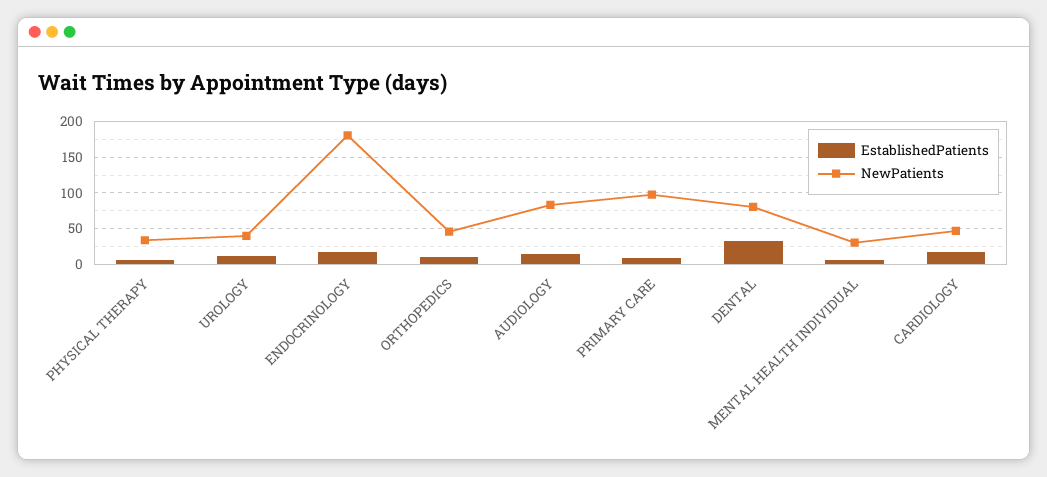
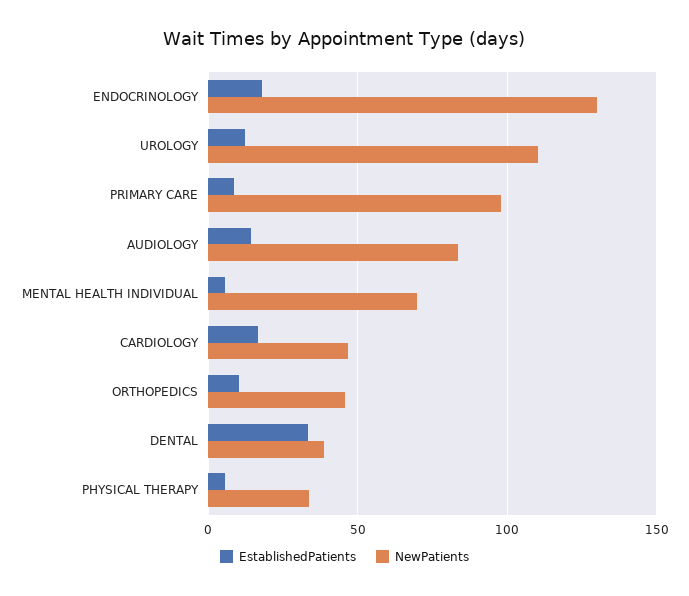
  {
    "EstablishedPatients": {
      "PHYSICAL THERAPY": 5,
      "UROLOGY": 10,
      "ENDOCRINOLOGY": 20,
      "ORTHOPEDICS": 10,
      "AUDIOLOGY": 15,
      "PRIMARY CARE": 10,
      "DENTAL": 35,
      "MENTAL HEALTH INDIVIDUAL": 5,
      "CARDIOLOGY": 15
    },
    "NewPatients": {
      "PHYSICAL THERAPY": 35,
-     "UROLOGY": 40,
+     "UROLOGY": 110,
-     "ENDOCRINOLOGY": 180,
+     "ENDOCRINOLOGY": 130,
      "ORTHOPEDICS": 45,
      "AUDIOLOGY": 85,
      "PRIMARY CARE": 100,
-     "DENTAL": 80,
+     "DENTAL": 40,
-     "MENTAL HEALTH INDIVIDUAL": 30,
+     "MENTAL HEALTH INDIVIDUAL": 70,
      "CARDIOLOGY": 45
    }
  }

